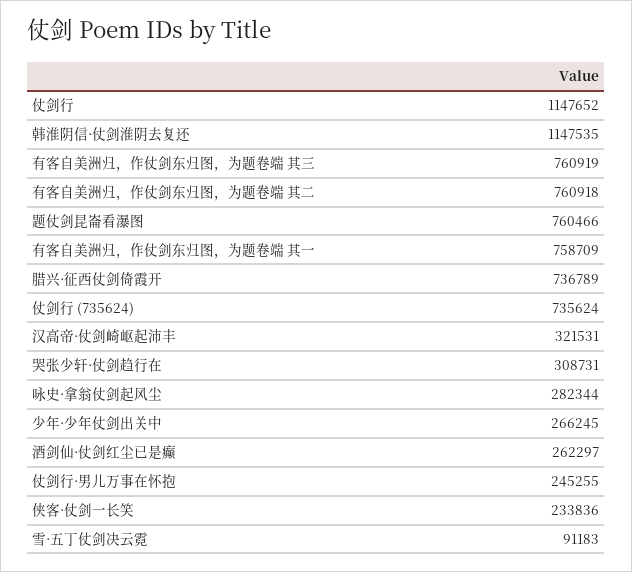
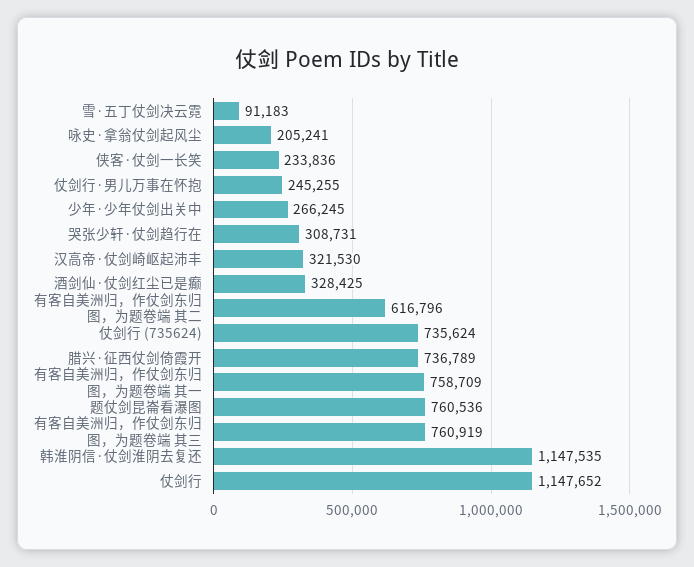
  {
    "仗剑行": 1147652,
    "韩淮阴信·仗剑淮阴去复还": 1147535,
    "有客自美洲归，作仗剑东归图，为题卷端 其三": 760919,
-   "有客自美洲归，作仗剑东归图，为题卷端 其二": 760918,
+   "有客自美洲归，作仗剑东归图，为题卷端 其二": 616796,
-   "题仗剑昆崙看瀑图": 760466,
+   "题仗剑昆崙看瀑图": 760536,
    "有客自美洲归，作仗剑东归图，为题卷端 其一": 758709,
    "腊兴·征西仗剑倚霞开": 736789,
    "仗剑行 (735624)": 735624,
-   "汉高帝·仗剑崎岖起沛丰": 321531,
+   "汉高帝·仗剑崎岖起沛丰": 321530,
    "哭张少轩·仗剑趋行在": 308731,
-   "咏史·拿翁仗剑起风尘": 282344,
+   "咏史·拿翁仗剑起风尘": 205241,
    "少年·少年仗剑出关中": 266245,
-   "酒剑仙·仗剑红尘已是癫": 262297,
+   "酒剑仙·仗剑红尘已是癫": 328425,
    "仗剑行·男儿万事在怀抱": 245255,
    "侠客·仗剑一长笑": 233836,
    "雪·五丁仗剑决云霓": 91183
  }

